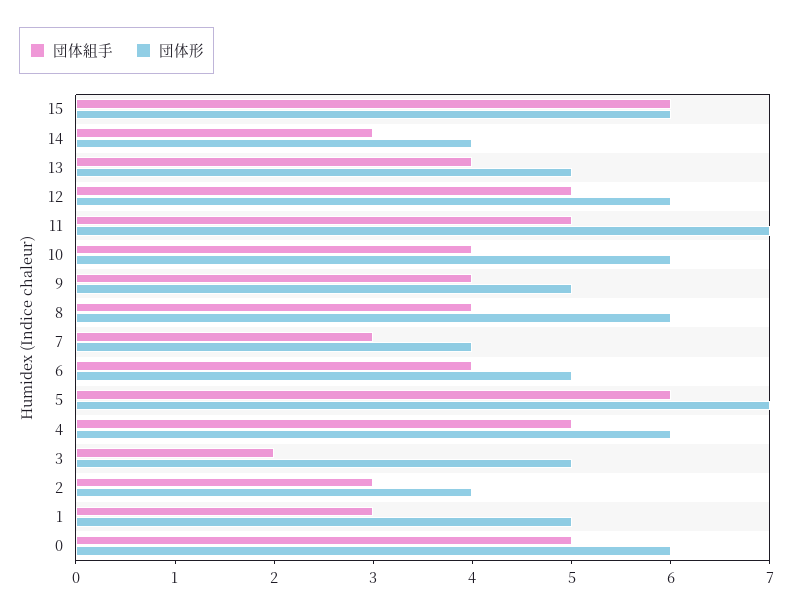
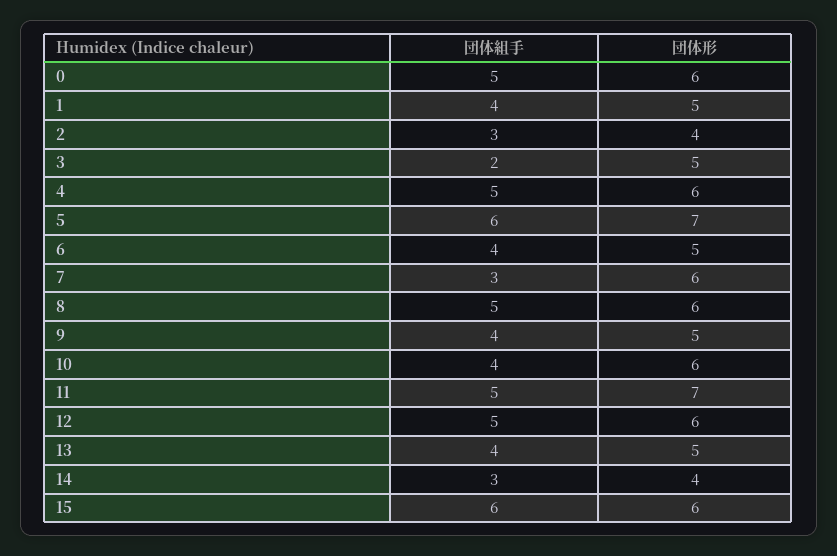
  {
    "団体組手": {
      "15": 6,
      "14": 3,
      "13": 4,
      "12": 5,
      "11": 5,
      "10": 4,
      "9": 4,
-     "8": 4,
+     "8": 5,
      "7": 3,
      "6": 4,
      "5": 6,
      "4": 5,
      "3": 2,
      "2": 3,
-     "1": 3,
+     "1": 4,
      "0": 5
    },
    "団体形": {
      "15": 6,
      "14": 4,
      "13": 5,
      "12": 6,
      "11": 7,
      "10": 6,
      "9": 5,
      "8": 6,
-     "7": 4,
+     "7": 6,
      "6": 5,
      "5": 7,
      "4": 6,
      "3": 5,
      "2": 4,
      "1": 5,
      "0": 6
    }
  }

